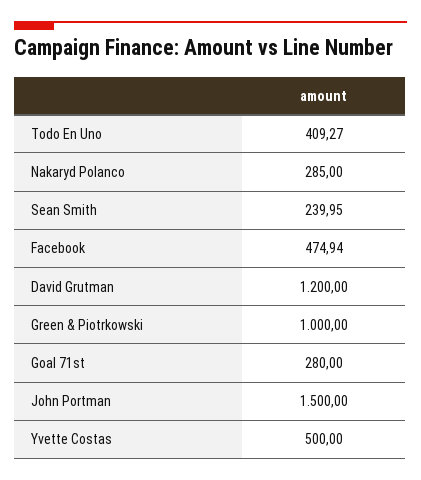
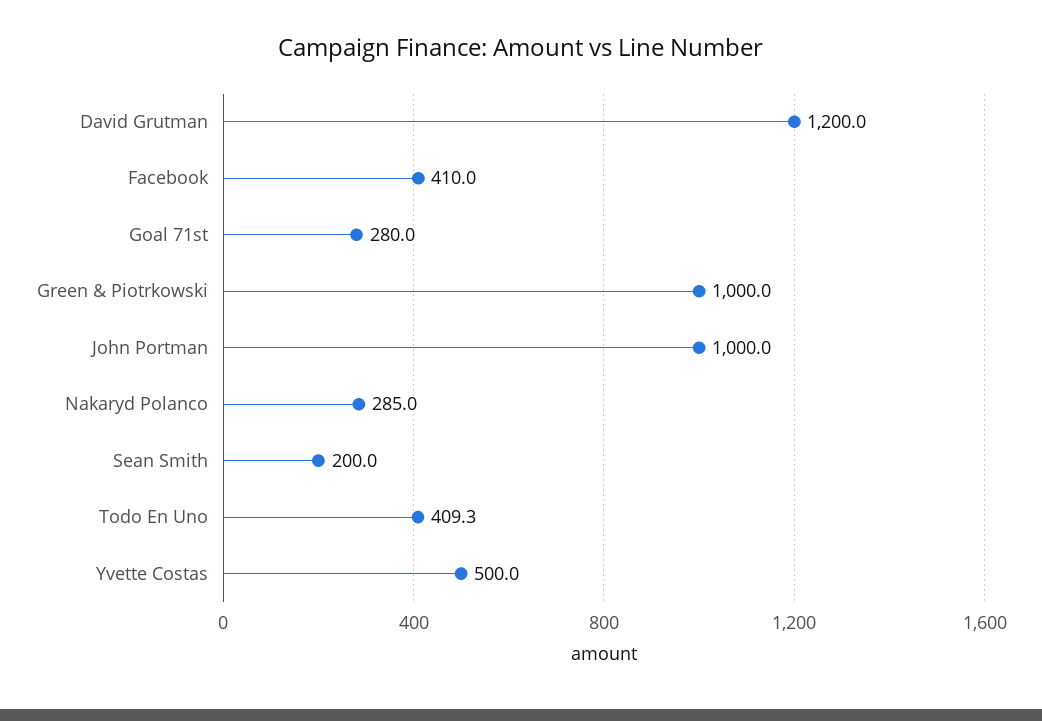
  {
    "Todo En Uno": 409.27,
    "Nakaryd Polanco": 285,
-   "Sean Smith": 239.95,
+   "Sean Smith": 200,
-   "Facebook": 474.94,
+   "Facebook": 410,
    "David Grutman": 1200,
    "Green & Piotrkowski": 1000,
    "Goal 71st": 280,
-   "John Portman": 1500,
+   "John Portman": 1000,
    "Yvette Costas": 500
  }

